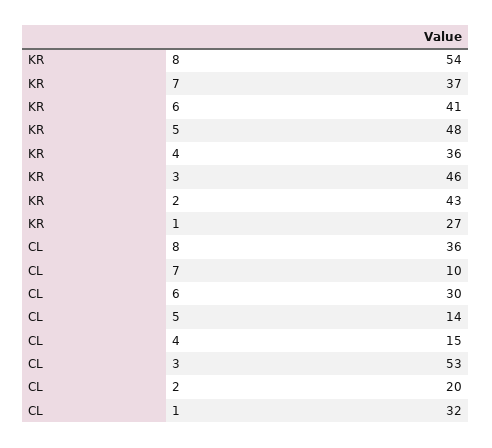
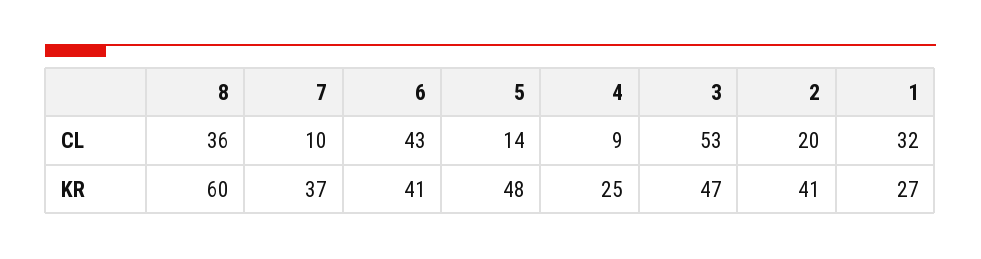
  {
    "KR": {
-     "8": 54,
+     "8": 60,
      "7": 37,
      "6": 41,
      "5": 48,
-     "4": 36,
+     "4": 25,
-     "3": 46,
+     "3": 47,
-     "2": 43,
+     "2": 41,
      "1": 27
    },
    "CL": {
      "8": 36,
      "7": 10,
-     "6": 30,
+     "6": 43,
      "5": 14,
-     "4": 15,
+     "4": 9,
      "3": 53,
      "2": 20,
      "1": 32
    }
  }

